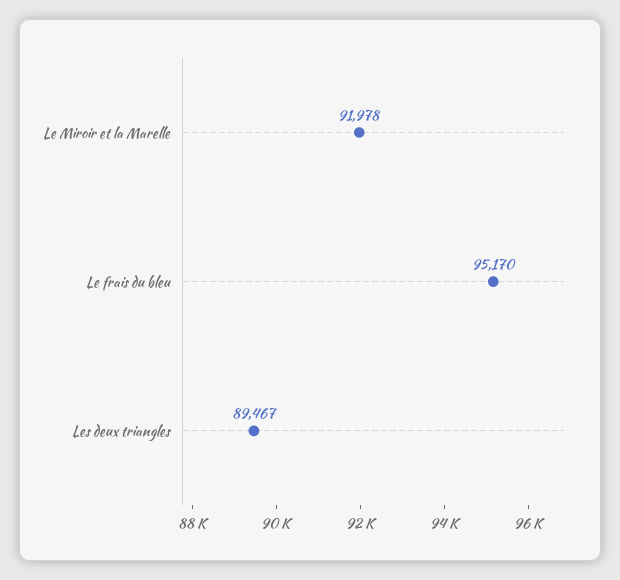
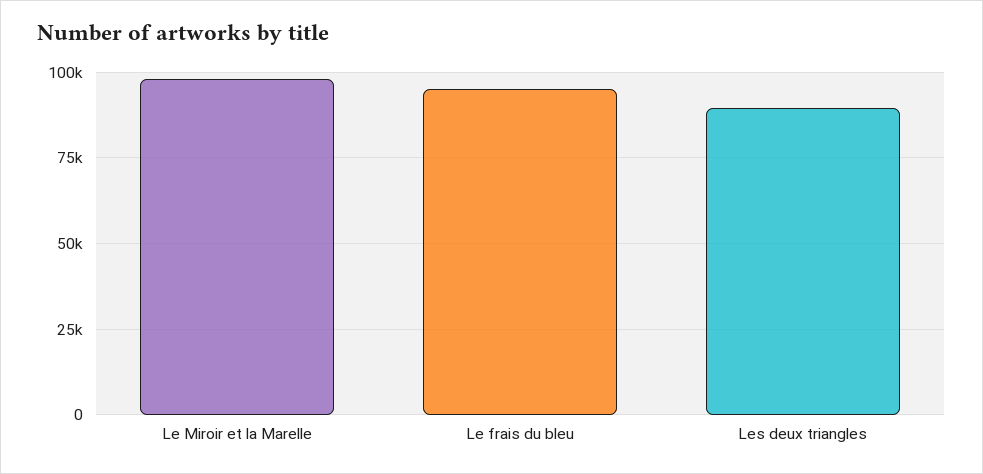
  {
-   "Le Miroir et la Marelle": 91978,
+   "Le Miroir et la Marelle": 97500,
    "Le frais du bleu": 95170,
    "Les deux triangles": 89467
  }

